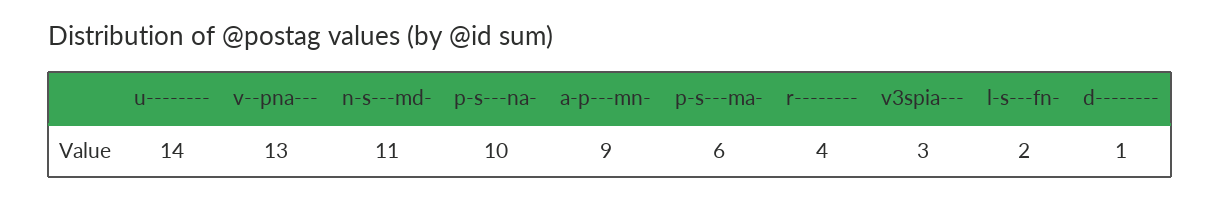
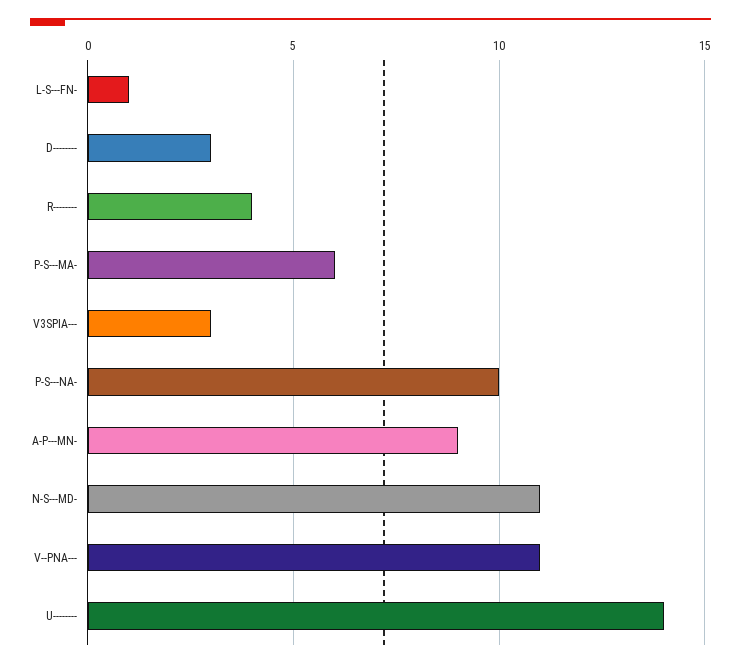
  {
    "u--------": 14,
-   "v--pna---": 13,
+   "v--pna---": 11,
    "n-s---md-": 11,
    "p-s---na-": 10,
    "a-p---mn-": 9,
    "p-s---ma-": 6,
    "r--------": 4,
    "v3spia---": 3,
-   "l-s---fn-": 2,
+   "l-s---fn-": 1,
-   "d--------": 1
+   "d--------": 3
  }

